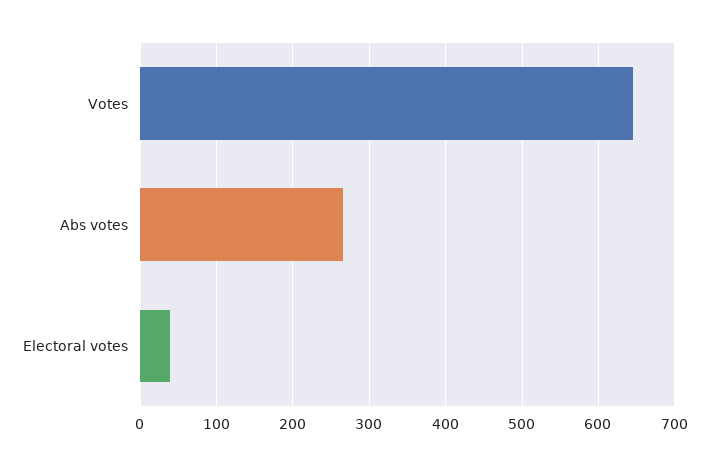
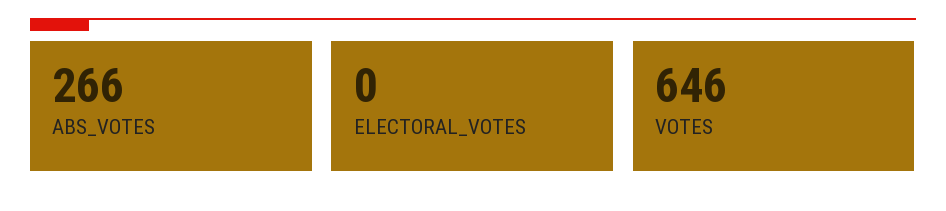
  {
    "Votes": 646,
    "Abs votes": 266,
-   "Electoral votes": 40
+   "Electoral votes": 0
  }

